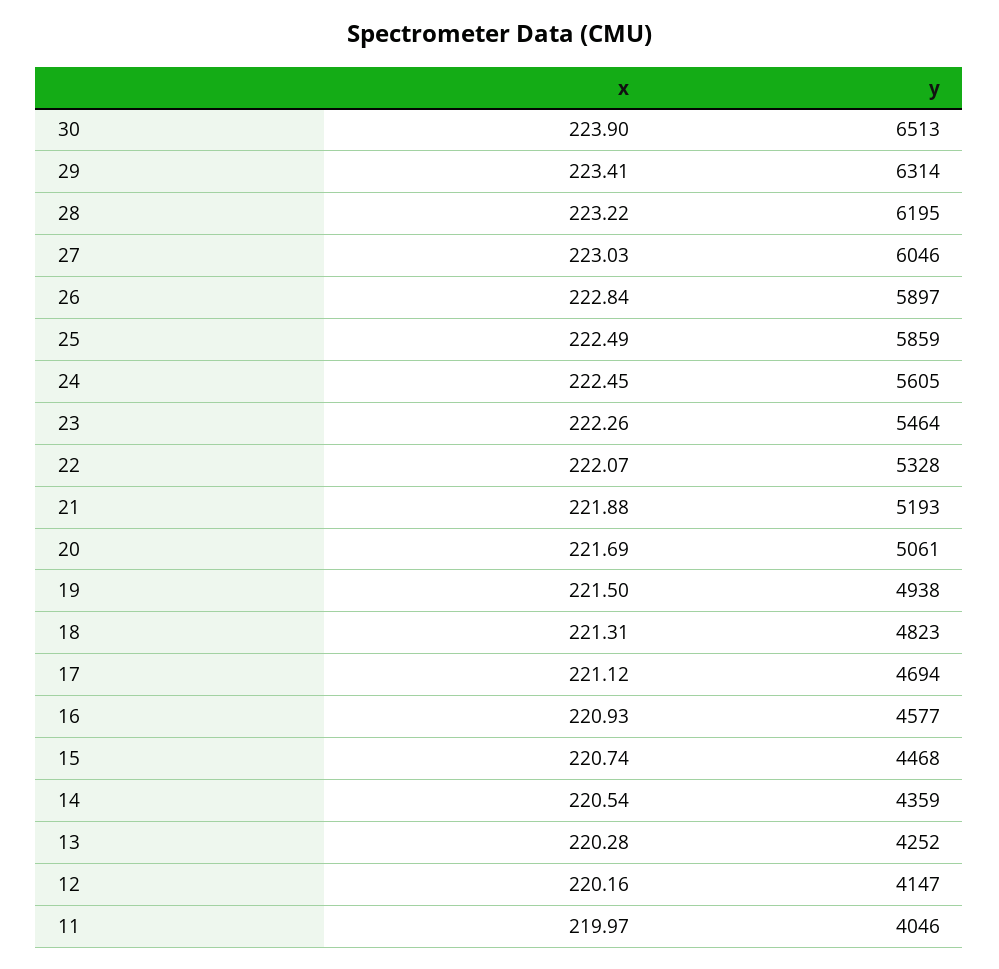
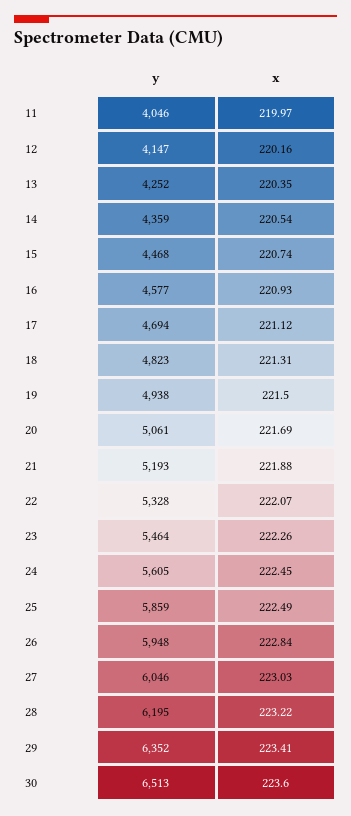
  {
    "x": {
-     "30": 223.9,
+     "30": 223.6,
      "29": 223.41,
      "28": 223.22,
      "27": 223.03,
      "26": 222.84,
      "25": 222.49,
      "24": 222.45,
      "23": 222.26,
      "22": 222.07,
      "21": 221.88,
      "20": 221.69,
      "19": 221.5,
      "18": 221.31,
      "17": 221.12,
      "16": 220.93,
      "15": 220.74,
      "14": 220.54,
-     "13": 220.28,
+     "13": 220.35,
      "12": 220.16,
      "11": 219.97
    },
    "y": {
      "30": 6513,
-     "29": 6314,
+     "29": 6352,
      "28": 6195,
      "27": 6046,
-     "26": 5897,
+     "26": 5948,
      "25": 5859,
      "24": 5605,
      "23": 5464,
      "22": 5328,
      "21": 5193,
      "20": 5061,
      "19": 4938,
      "18": 4823,
      "17": 4694,
      "16": 4577,
      "15": 4468,
      "14": 4359,
      "13": 4252,
      "12": 4147,
      "11": 4046
    }
  }

